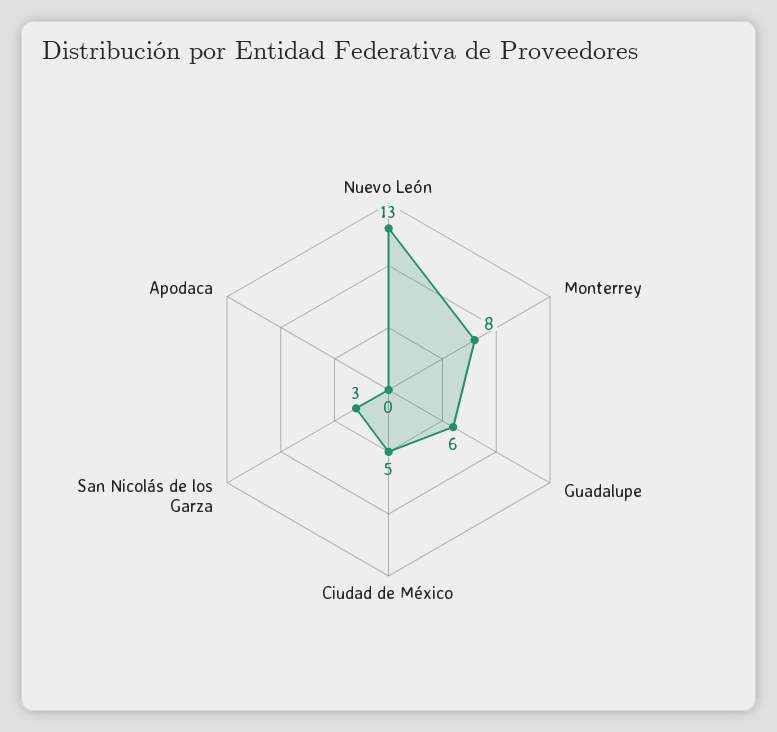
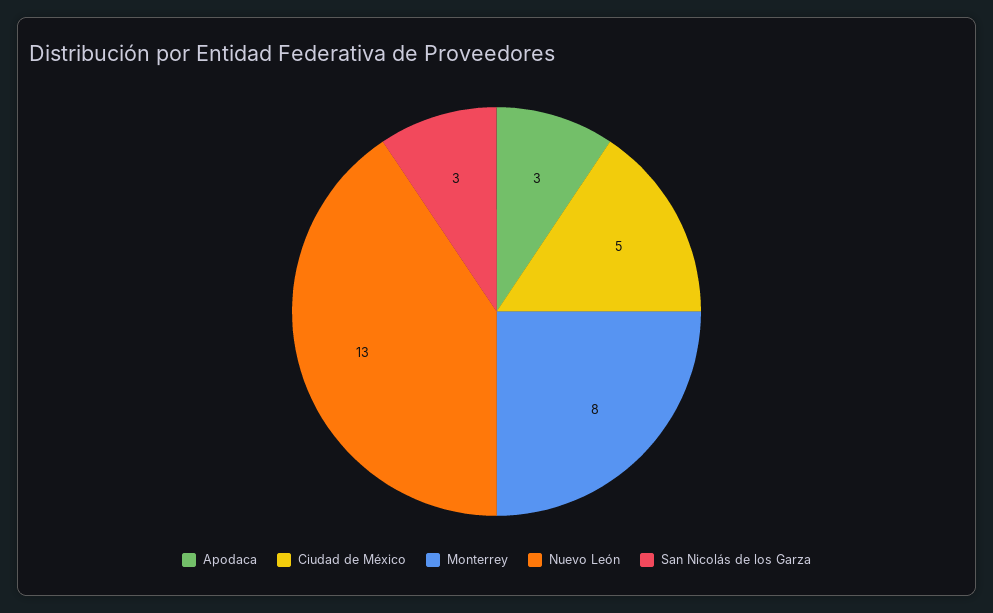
  {
    "Nuevo León": 13,
    "Monterrey": 8,
-   "Guadalupe": 6,
    "Ciudad de México": 5,
    "San Nicolás de los Garza": 3,
-   "Apodaca": 0
+   "Apodaca": 3
  }

